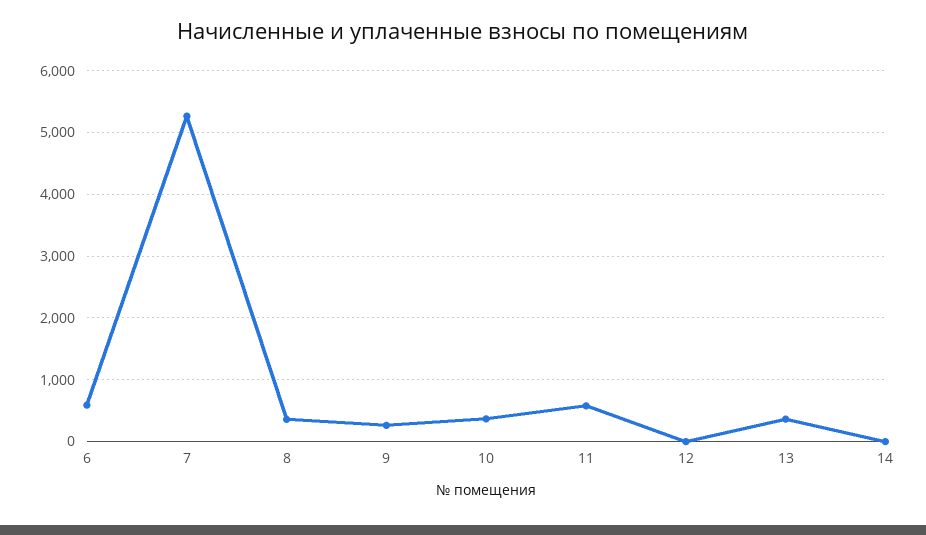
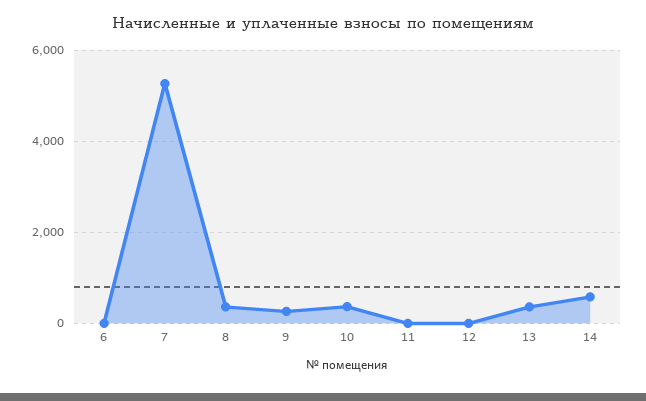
  {
-   "6": 600,
+   "6": 0,
    "7": 5300,
    "8": 400,
    "9": 300,
    "10": 400,
-   "11": 600,
+   "11": 0,
    "12": 0,
    "13": 400,
-   "14": 0
+   "14": 600
  }

